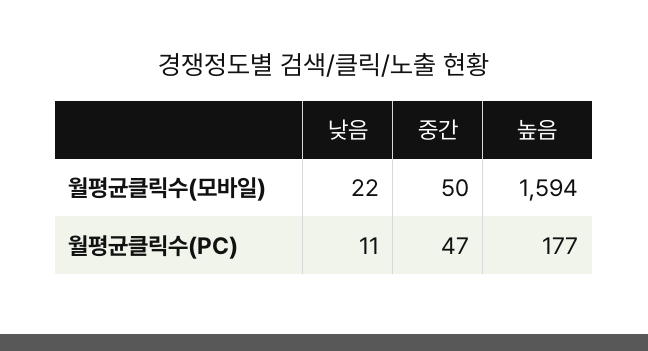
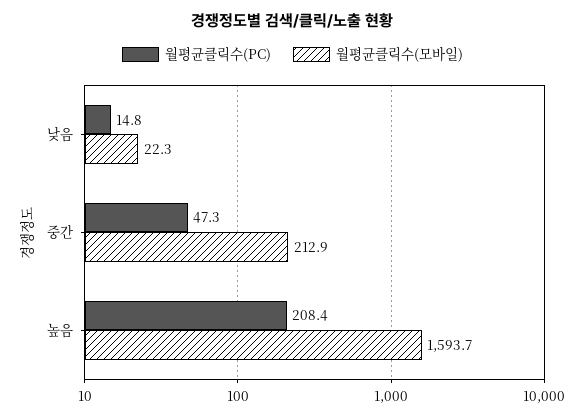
  {
    "월평균클릭수(모바일)": {
      "낮음": 22.3,
-     "중간": 50,
+     "중간": 212.9,
      "높음": 1593.7
    },
    "월평균클릭수(PC)": {
-     "낮음": 11,
+     "낮음": 14.8,
      "중간": 47.3,
-     "높음": 177
+     "높음": 208.4
    }
  }

